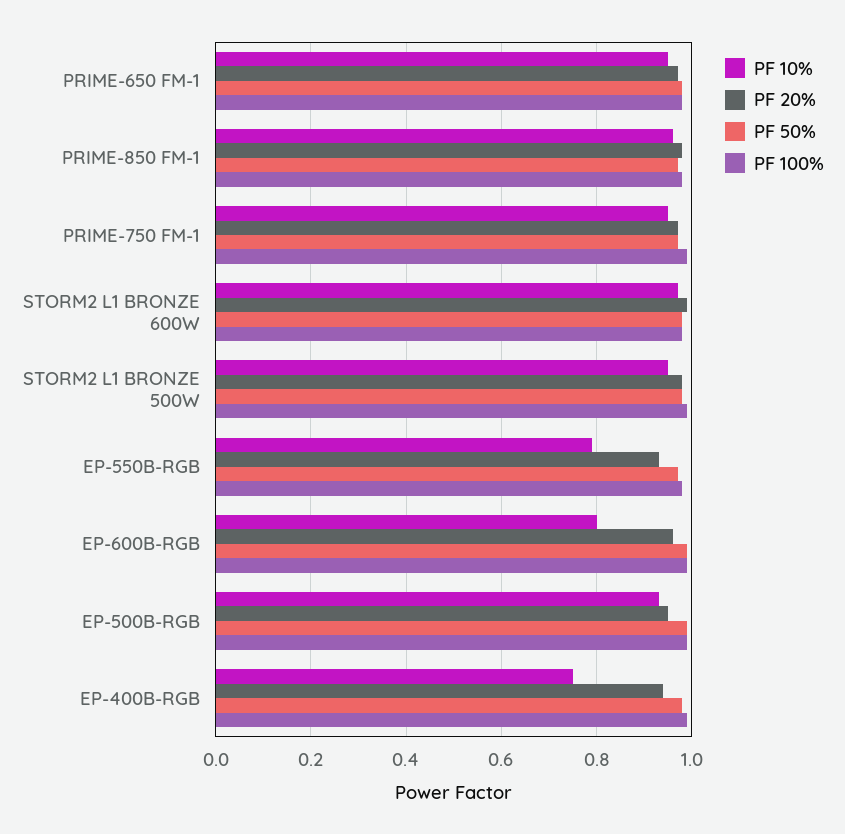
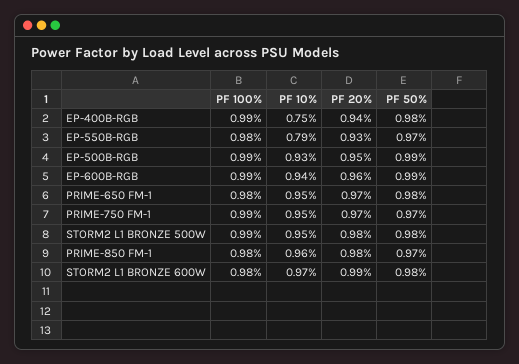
  {
    "PF 10%": {
      "PRIME-650 FM-1": 0.95,
      "PRIME-850 FM-1": 0.96,
      "PRIME-750 FM-1": 0.95,
      "STORM2 L1 BRONZE 600W": 0.97,
      "STORM2 L1 BRONZE 500W": 0.95,
      "EP-550B-RGB": 0.79,
-     "EP-600B-RGB": 0.8,
+     "EP-600B-RGB": 0.94,
      "EP-500B-RGB": 0.93,
      "EP-400B-RGB": 0.75
    },
    "PF 20%": {
      "PRIME-650 FM-1": 0.97,
      "PRIME-850 FM-1": 0.98,
      "PRIME-750 FM-1": 0.97,
      "STORM2 L1 BRONZE 600W": 0.99,
      "STORM2 L1 BRONZE 500W": 0.98,
      "EP-550B-RGB": 0.93,
      "EP-600B-RGB": 0.96,
      "EP-500B-RGB": 0.95,
      "EP-400B-RGB": 0.94
    },
    "PF 50%": {
      "PRIME-650 FM-1": 0.98,
      "PRIME-850 FM-1": 0.97,
      "PRIME-750 FM-1": 0.97,
      "STORM2 L1 BRONZE 600W": 0.98,
      "STORM2 L1 BRONZE 500W": 0.98,
      "EP-550B-RGB": 0.97,
      "EP-600B-RGB": 0.99,
      "EP-500B-RGB": 0.99,
      "EP-400B-RGB": 0.98
    },
    "PF 100%": {
      "PRIME-650 FM-1": 0.98,
      "PRIME-850 FM-1": 0.98,
      "PRIME-750 FM-1": 0.99,
      "STORM2 L1 BRONZE 600W": 0.98,
      "STORM2 L1 BRONZE 500W": 0.99,
      "EP-550B-RGB": 0.98,
      "EP-600B-RGB": 0.99,
      "EP-500B-RGB": 0.99,
      "EP-400B-RGB": 0.99
    }
  }

